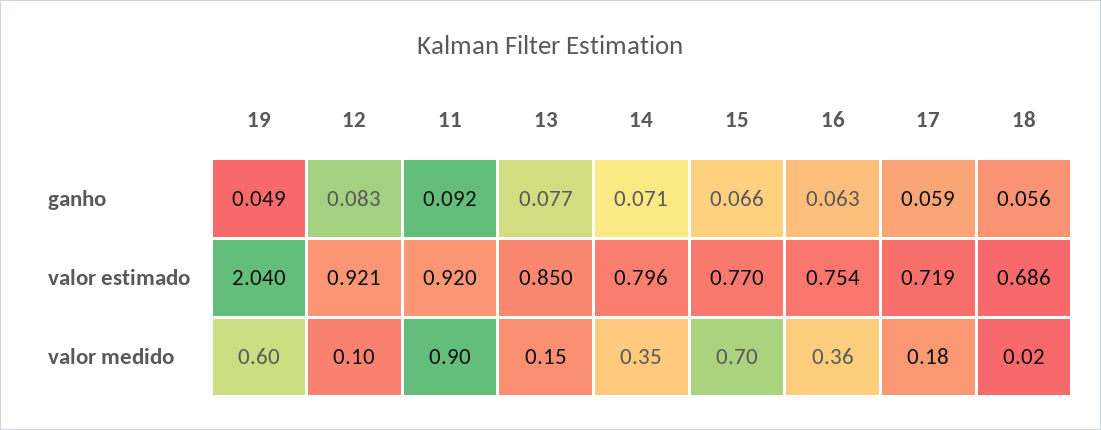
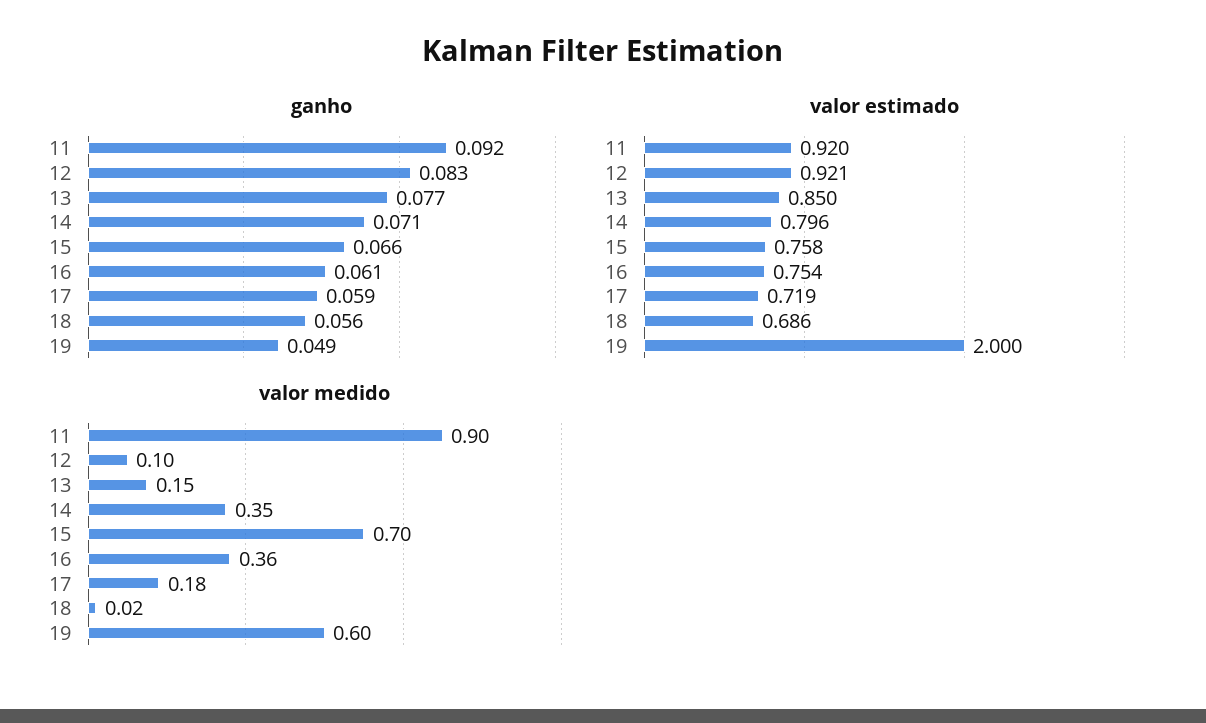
  {
    "ganho": {
      "19": 0.049,
      "12": 0.083,
      "11": 0.092,
      "13": 0.077,
      "14": 0.071,
      "15": 0.066,
-     "16": 0.063,
+     "16": 0.061,
      "17": 0.059,
      "18": 0.056
    },
    "valor estimado": {
-     "19": 2.04,
+     "19": 2,
      "12": 0.921,
      "11": 0.92,
      "13": 0.85,
      "14": 0.796,
-     "15": 0.77,
+     "15": 0.758,
      "16": 0.754,
      "17": 0.719,
      "18": 0.686
    },
    "valor medido": {
      "19": 0.6,
      "12": 0.1,
      "11": 0.9,
      "13": 0.15,
      "14": 0.35,
      "15": 0.7,
      "16": 0.36,
      "17": 0.18,
      "18": 0.02
    }
  }

